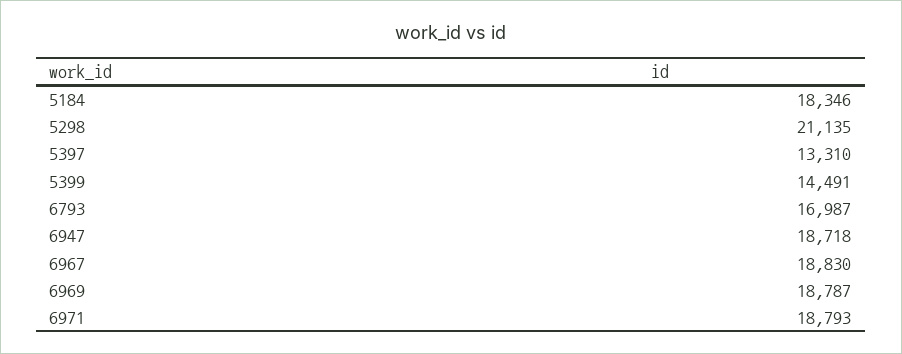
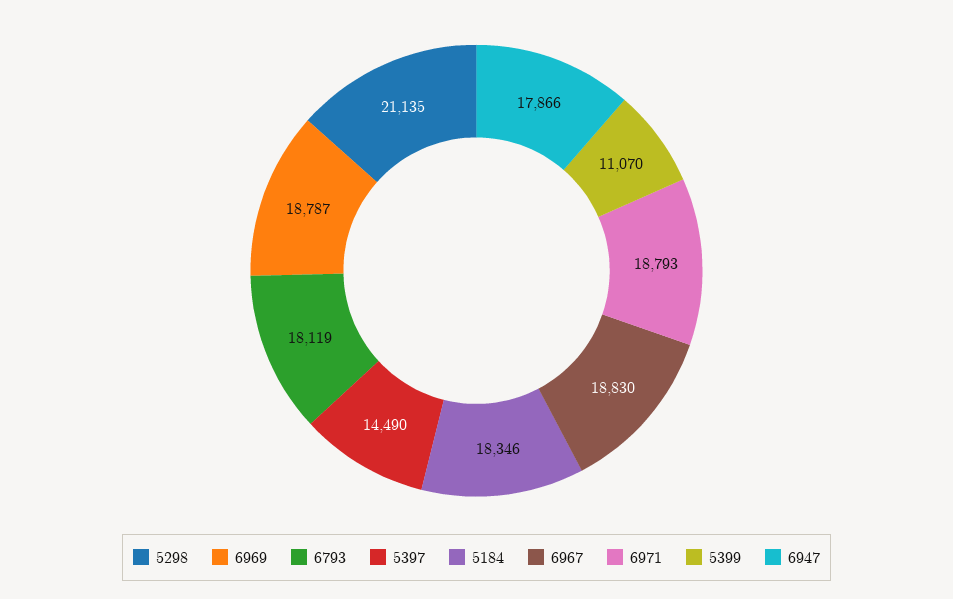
  {
    "5184": 18346,
    "5298": 21135,
-   "5397": 13310,
+   "5397": 14490,
-   "5399": 14491,
+   "5399": 11070,
-   "6793": 16987,
+   "6793": 18119,
-   "6947": 18718,
+   "6947": 17866,
    "6967": 18830,
    "6969": 18787,
    "6971": 18793
  }

